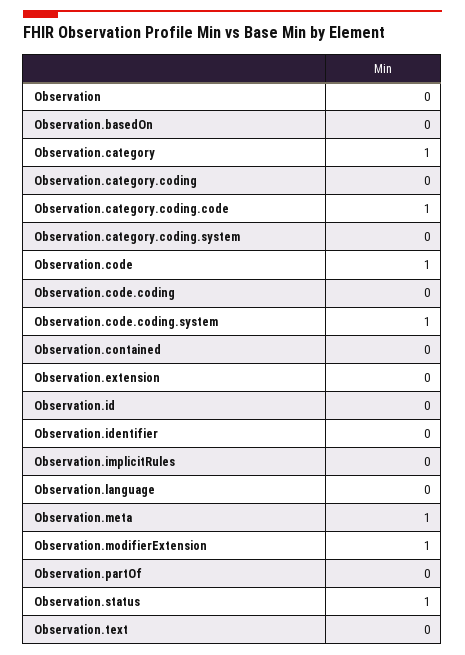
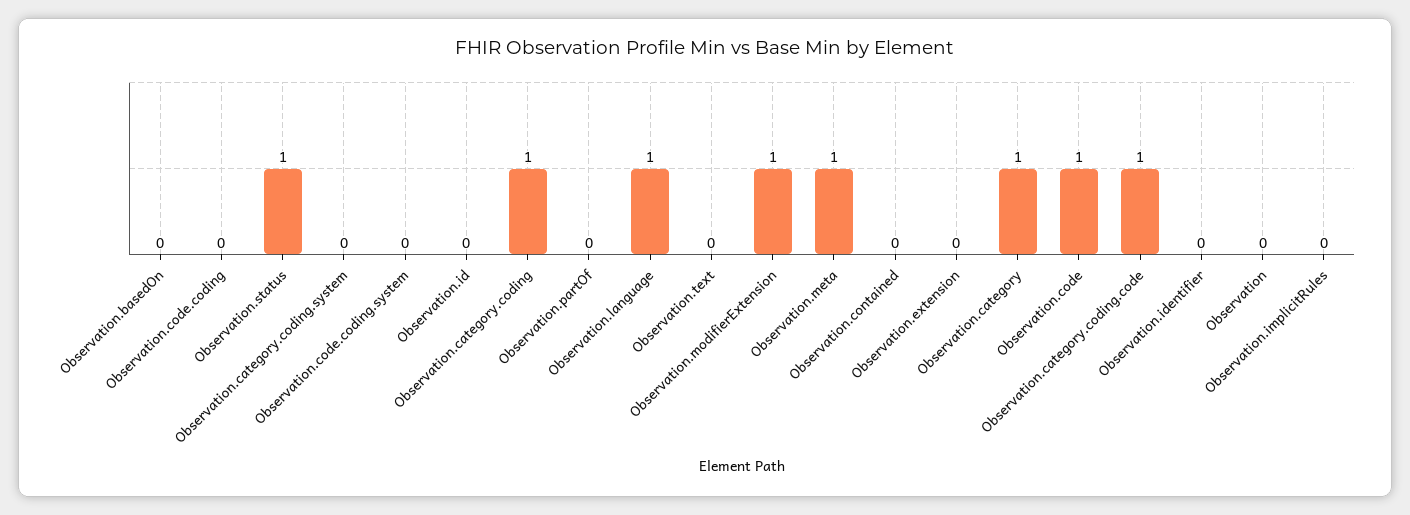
  {
    "Observation": 0,
    "Observation.basedOn": 0,
    "Observation.category": 1,
-   "Observation.category.coding": 0,
+   "Observation.category.coding": 1,
    "Observation.category.coding.code": 1,
    "Observation.category.coding.system": 0,
    "Observation.code": 1,
    "Observation.code.coding": 0,
-   "Observation.code.coding.system": 1,
+   "Observation.code.coding.system": 0,
    "Observation.contained": 0,
    "Observation.extension": 0,
    "Observation.id": 0,
    "Observation.identifier": 0,
    "Observation.implicitRules": 0,
-   "Observation.language": 0,
+   "Observation.language": 1,
    "Observation.meta": 1,
    "Observation.modifierExtension": 1,
    "Observation.partOf": 0,
    "Observation.status": 1,
    "Observation.text": 0
  }

